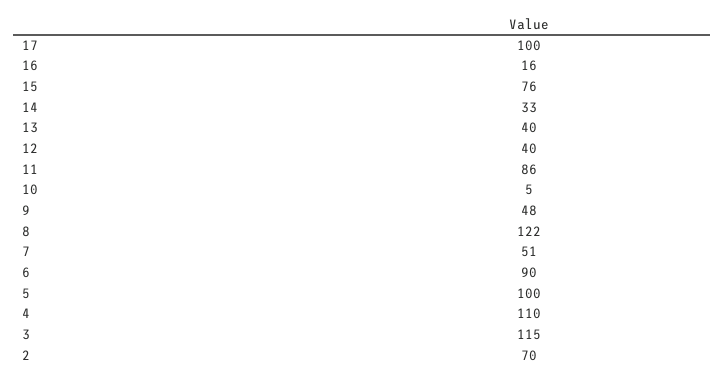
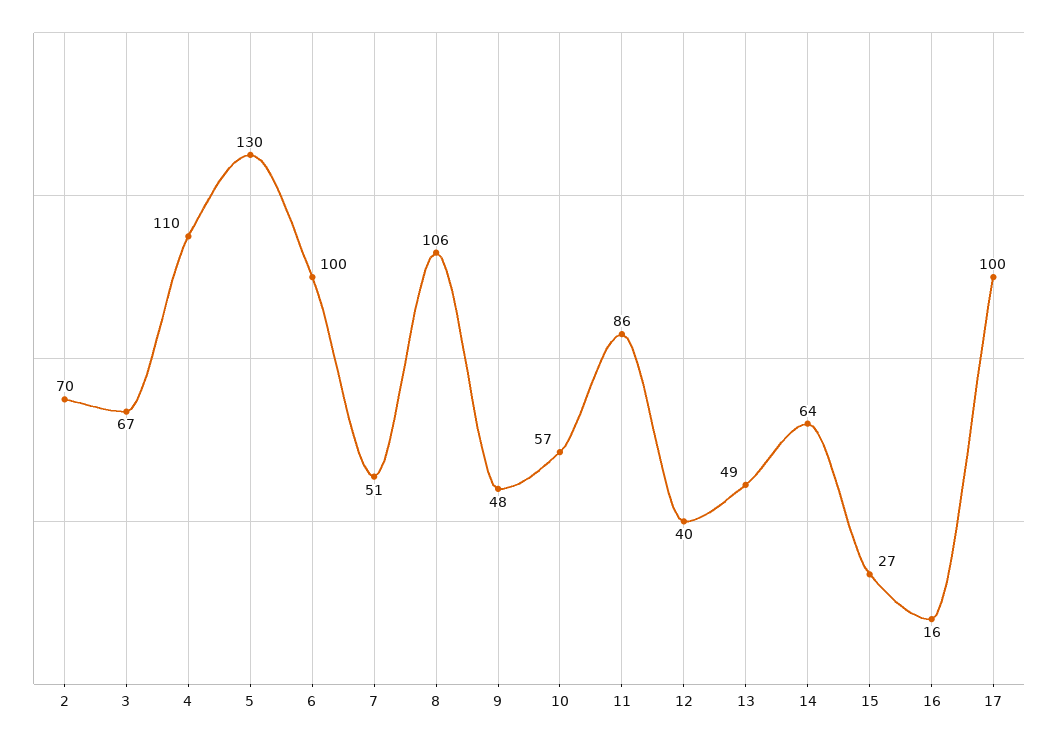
  {
    "17": 100,
    "16": 16,
-   "15": 76,
+   "15": 27,
-   "14": 33,
+   "14": 64,
-   "13": 40,
+   "13": 49,
    "12": 40,
    "11": 86,
-   "10": 5,
+   "10": 57,
    "9": 48,
-   "8": 122,
+   "8": 106,
    "7": 51,
-   "6": 90,
+   "6": 100,
-   "5": 100,
+   "5": 130,
    "4": 110,
-   "3": 115,
+   "3": 67,
    "2": 70
  }

